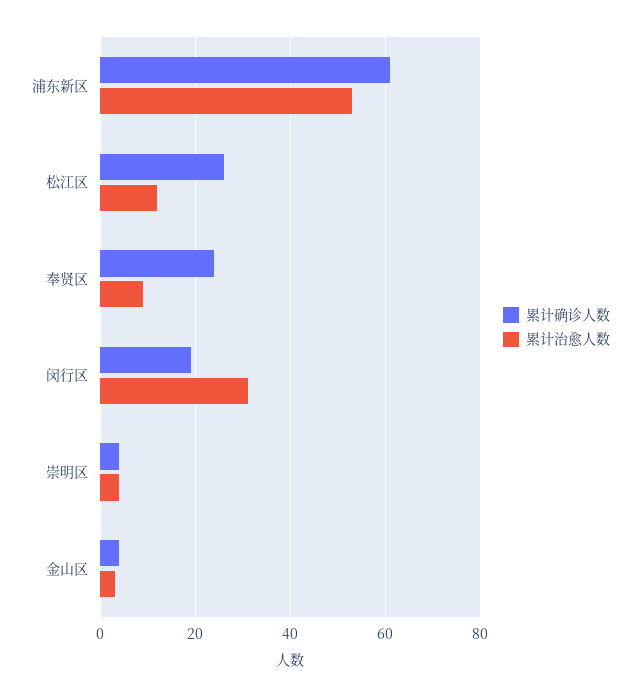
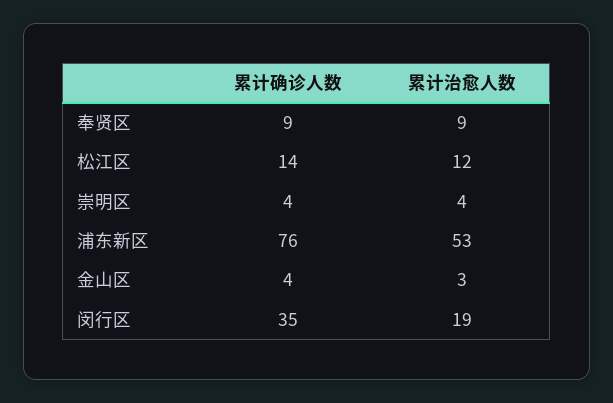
  {
    "累计确诊人数": {
-     "浦东新区": 60,
+     "浦东新区": 76,
-     "松江区": 25,
+     "松江区": 14,
-     "奉贤区": 25,
+     "奉贤区": 9,
-     "闵行区": 20,
+     "闵行区": 35,
      "崇明区": 4,
      "金山区": 4
    },
    "累计治愈人数": {
      "浦东新区": 53,
      "松江区": 12,
      "奉贤区": 9,
-     "闵行区": 30,
+     "闵行区": 19,
      "崇明区": 4,
      "金山区": 3
    }
  }

